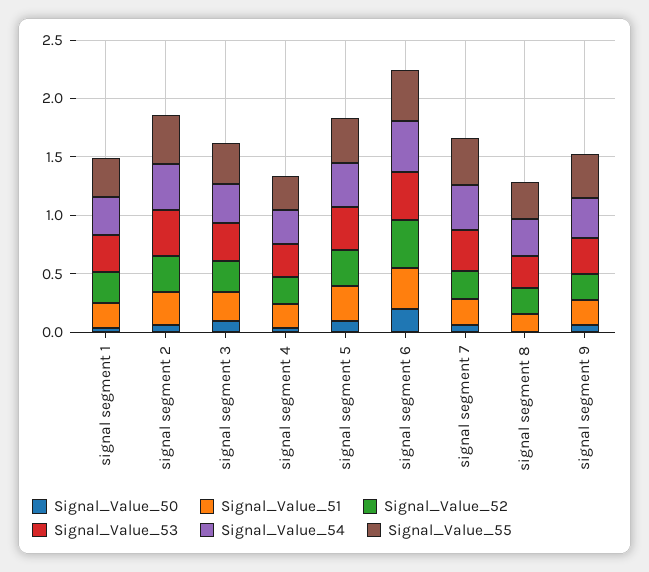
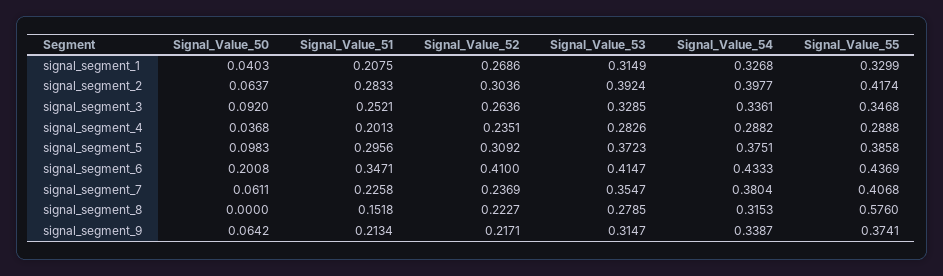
  {
    "Signal_Value_50": {
      "signal segment 1": 0.0403,
      "signal segment 2": 0.0637,
      "signal segment 3": 0.092,
      "signal segment 4": 0.0368,
      "signal segment 5": 0.0983,
      "signal segment 6": 0.2008,
      "signal segment 7": 0.0611,
      "signal segment 8": 0,
      "signal segment 9": 0.0642
    },
    "Signal_Value_51": {
      "signal segment 1": 0.2075,
      "signal segment 2": 0.2833,
      "signal segment 3": 0.2521,
      "signal segment 4": 0.2013,
      "signal segment 5": 0.2956,
      "signal segment 6": 0.3471,
      "signal segment 7": 0.2258,
      "signal segment 8": 0.1518,
      "signal segment 9": 0.2134
    },
    "Signal_Value_52": {
      "signal segment 1": 0.2686,
      "signal segment 2": 0.3036,
      "signal segment 3": 0.2636,
      "signal segment 4": 0.2351,
      "signal segment 5": 0.3092,
      "signal segment 6": 0.41,
      "signal segment 7": 0.2369,
      "signal segment 8": 0.2227,
      "signal segment 9": 0.2171
    },
    "Signal_Value_53": {
      "signal segment 1": 0.3149,
      "signal segment 2": 0.3924,
      "signal segment 3": 0.3285,
      "signal segment 4": 0.2826,
      "signal segment 5": 0.3723,
      "signal segment 6": 0.4147,
      "signal segment 7": 0.3547,
      "signal segment 8": 0.2785,
      "signal segment 9": 0.3147
    },
    "Signal_Value_54": {
      "signal segment 1": 0.3268,
      "signal segment 2": 0.3977,
      "signal segment 3": 0.3361,
      "signal segment 4": 0.2882,
      "signal segment 5": 0.3751,
      "signal segment 6": 0.4333,
      "signal segment 7": 0.3804,
      "signal segment 8": 0.3153,
      "signal segment 9": 0.3387
    },
    "Signal_Value_55": {
      "signal segment 1": 0.3299,
      "signal segment 2": 0.4174,
      "signal segment 3": 0.3468,
      "signal segment 4": 0.2888,
      "signal segment 5": 0.3858,
      "signal segment 6": 0.4369,
      "signal segment 7": 0.4068,
-     "signal segment 8": 0.3,
+     "signal segment 8": 0.576,
      "signal segment 9": 0.3741
    }
  }

